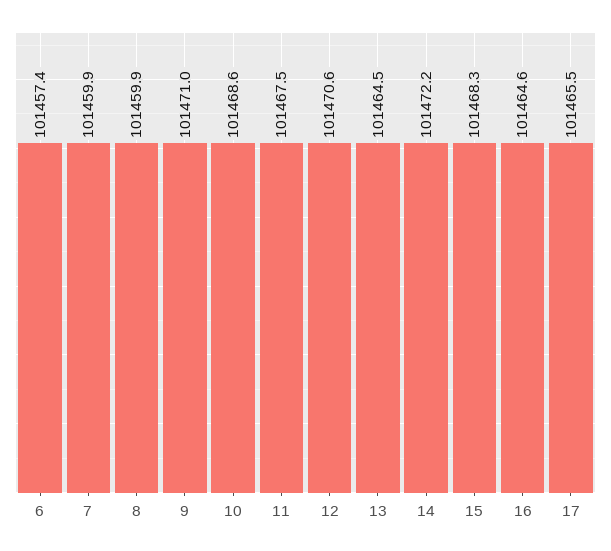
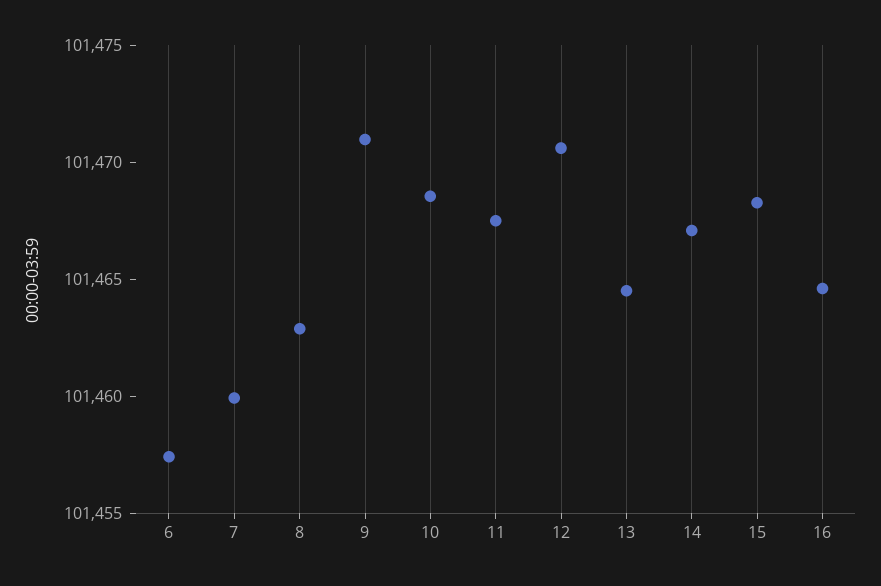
  {
    "6": 101457.4,
    "7": 101459.9,
-   "8": 101459.9,
+   "8": 101463,
    "9": 101471,
    "10": 101468.6,
    "11": 101467.5,
    "12": 101470.6,
    "13": 101464.5,
-   "14": 101472.2,
+   "14": 101467,
    "15": 101468.3,
-   "16": 101464.6,
+   "16": 101464.6
-   "17": 101465.5
  }

